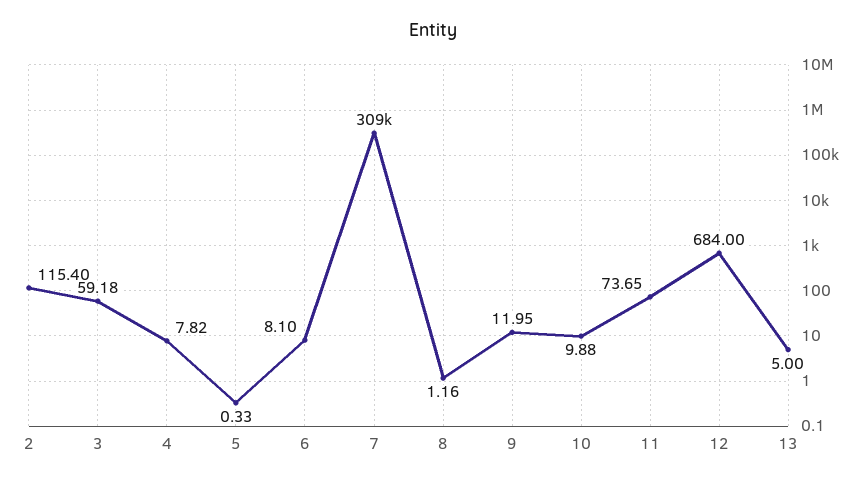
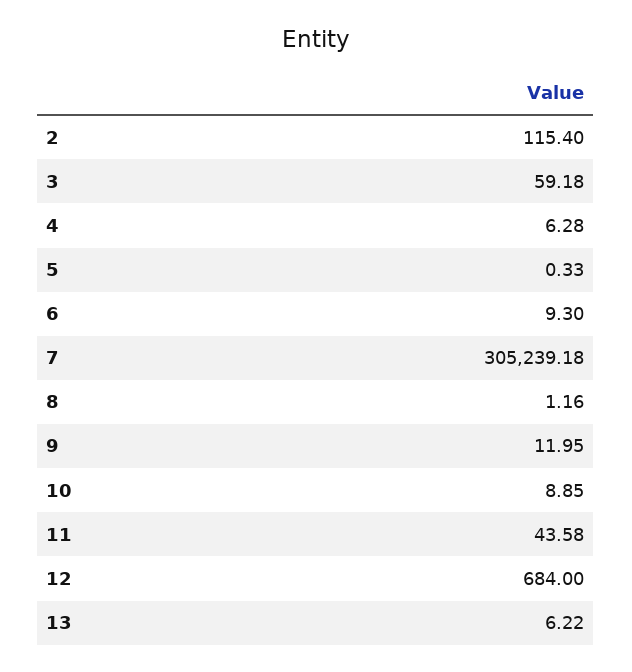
  {
    "2": 115.4,
    "3": 59.18,
-   "4": 7.82,
+   "4": 6.28,
    "5": 0.33,
-   "6": 8.1,
+   "6": 9.3,
-   "7": 309000,
+   "7": 305239.18,
    "8": 1.16,
    "9": 11.95,
-   "10": 9.88,
+   "10": 8.85,
-   "11": 73.65,
+   "11": 43.58,
    "12": 684,
-   "13": 5
+   "13": 6.22
  }

